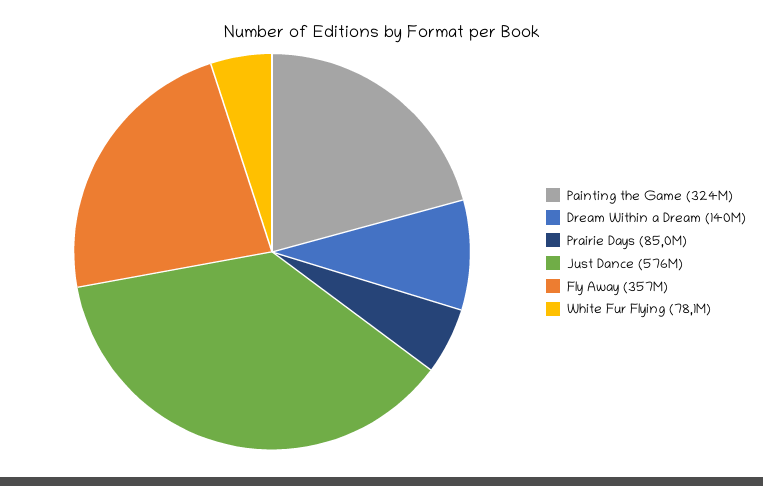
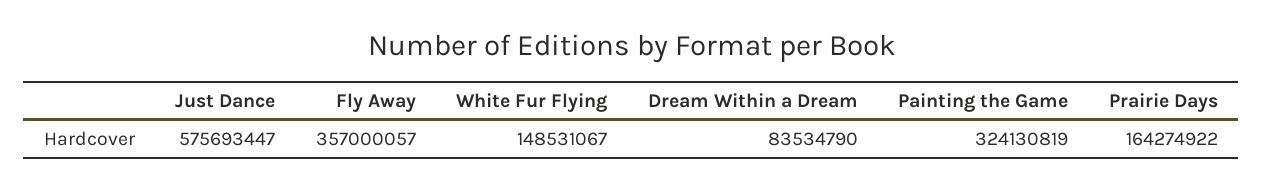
  {
    "Painting the Game": 324130819,
-   "Dream Within a Dream": 140000000,
+   "Dream Within a Dream": 83534790,
-   "Prairie Days": 85000000,
+   "Prairie Days": 164274922,
    "Just Dance": 575693447,
    "Fly Away": 357000057,
-   "White Fur Flying": 78100000
+   "White Fur Flying": 148531067
  }

